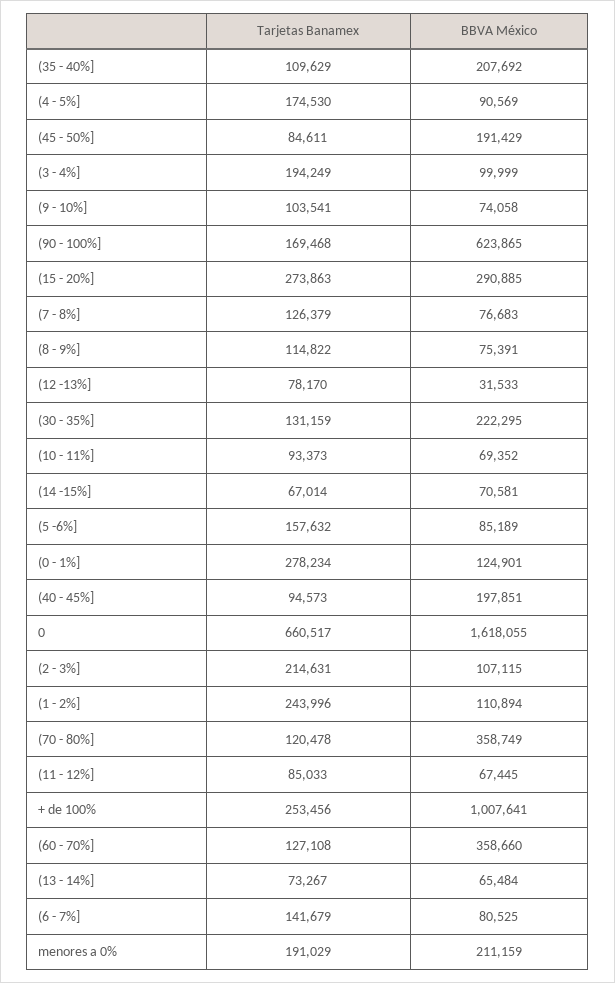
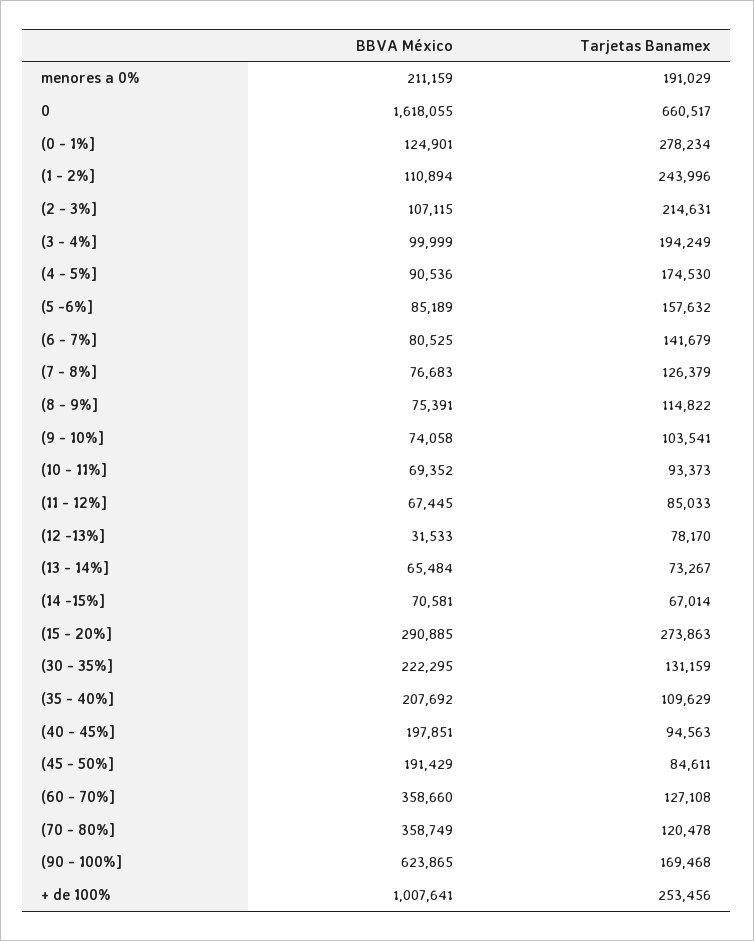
  {
    "Tarjetas Banamex": {
      "(35 - 40%]": 109629,
      "(4 - 5%]": 174530,
      "(45 - 50%]": 84611,
      "(3 - 4%]": 194249,
      "(9 - 10%]": 103541,
      "(90 - 100%]": 169468,
      "(15 - 20%]": 273863,
      "(7 - 8%]": 126379,
      "(8 - 9%]": 114822,
      "(12 -13%]": 78170,
      "(30 - 35%]": 131159,
      "(10 - 11%]": 93373,
      "(14 -15%]": 67014,
      "(5 -6%]": 157632,
      "(0 - 1%]": 278234,
-     "(40 - 45%]": 94573,
+     "(40 - 45%]": 94563,
      "0": 660517,
      "(2 - 3%]": 214631,
      "(1 - 2%]": 243996,
      "(70 - 80%]": 120478,
      "(11 - 12%]": 85033,
      "+ de 100%": 253456,
      "(60 - 70%]": 127108,
      "(13 - 14%]": 73267,
      "(6 - 7%]": 141679,
      "menores a 0%": 191029
    },
    "BBVA México": {
      "(35 - 40%]": 207692,
-     "(4 - 5%]": 90569,
+     "(4 - 5%]": 90536,
      "(45 - 50%]": 191429,
      "(3 - 4%]": 99999,
      "(9 - 10%]": 74058,
      "(90 - 100%]": 623865,
      "(15 - 20%]": 290885,
      "(7 - 8%]": 76683,
      "(8 - 9%]": 75391,
      "(12 -13%]": 31533,
      "(30 - 35%]": 222295,
      "(10 - 11%]": 69352,
      "(14 -15%]": 70581,
      "(5 -6%]": 85189,
      "(0 - 1%]": 124901,
      "(40 - 45%]": 197851,
      "0": 1618055,
      "(2 - 3%]": 107115,
      "(1 - 2%]": 110894,
      "(70 - 80%]": 358749,
      "(11 - 12%]": 67445,
      "+ de 100%": 1007641,
      "(60 - 70%]": 358660,
      "(13 - 14%]": 65484,
      "(6 - 7%]": 80525,
      "menores a 0%": 211159
    }
  }

